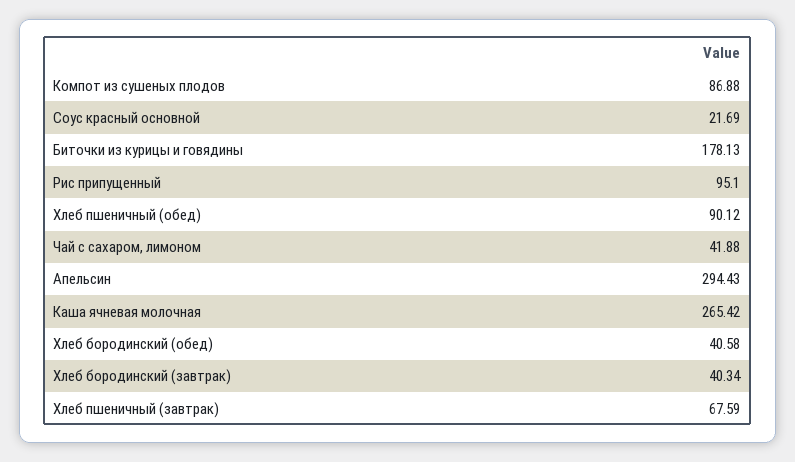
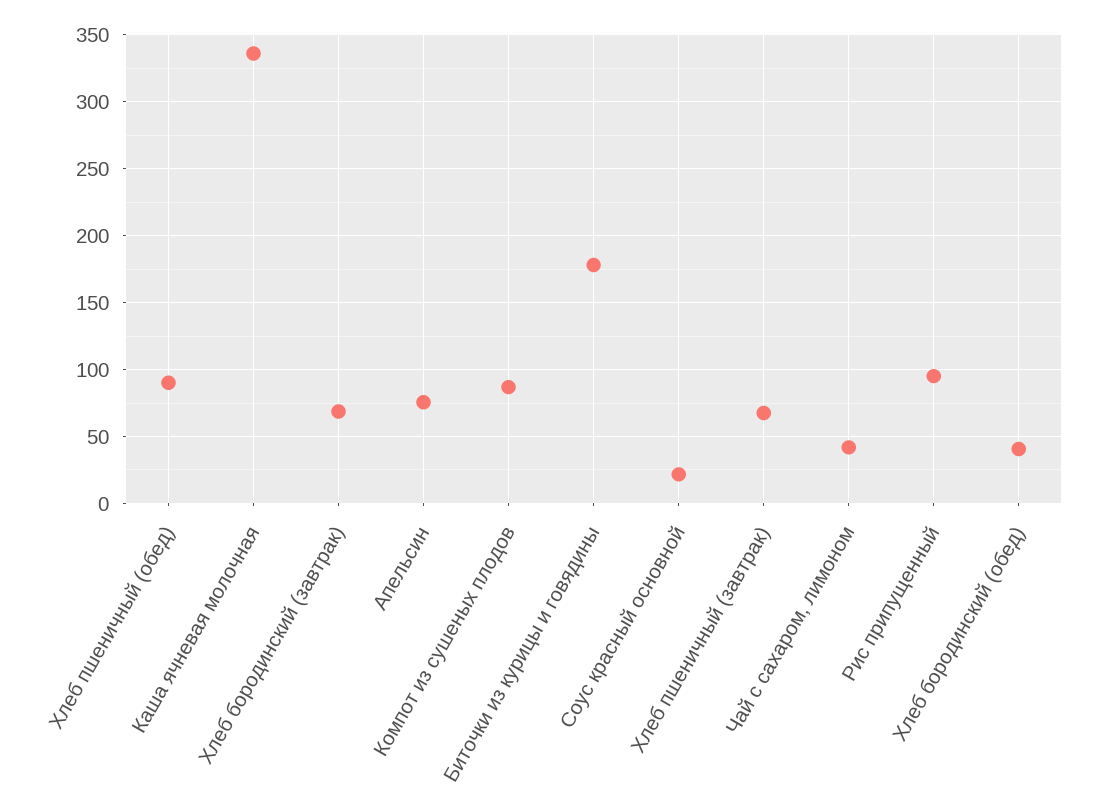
  {
    "Компот из сушеных плодов": 86.88,
    "Соус красный основной": 21.69,
    "Биточки из курицы и говядины": 178.13,
    "Рис припущенный": 95.1,
    "Хлеб пшеничный (обед)": 90.12,
    "Чай с сахаром, лимоном": 41.88,
-   "Апельсин": 294.43,
+   "Апельсин": 75,
-   "Каша ячневая молочная": 265.42,
+   "Каша ячневая молочная": 335,
    "Хлеб бородинский (обед)": 40.58,
-   "Хлеб бородинский (завтрак)": 40.34,
+   "Хлеб бородинский (завтрак)": 70,
    "Хлеб пшеничный (завтрак)": 67.59
  }

